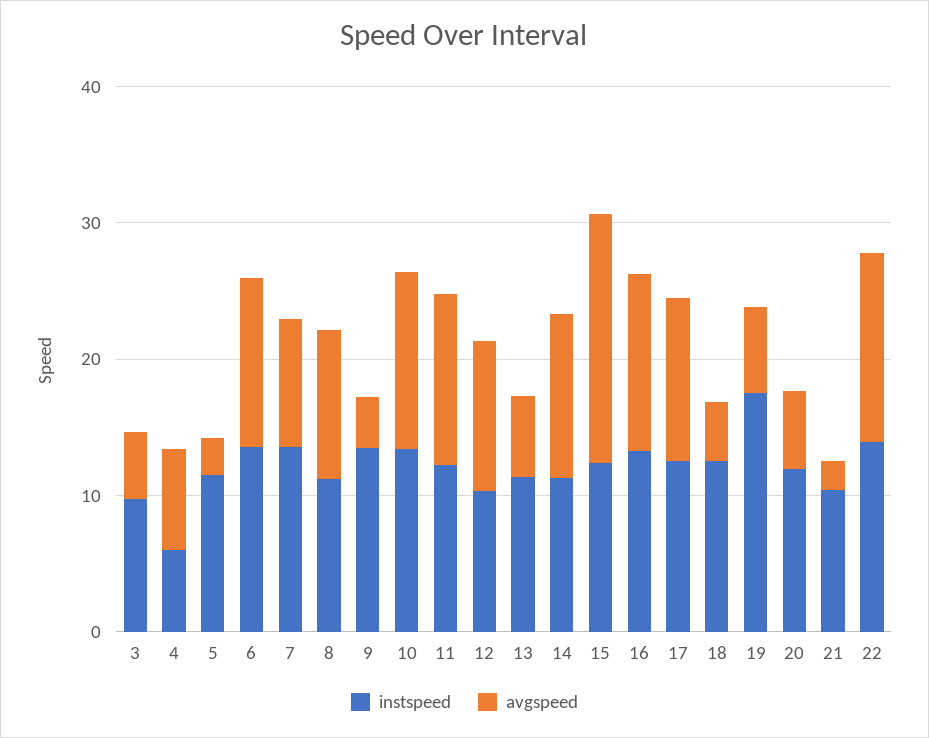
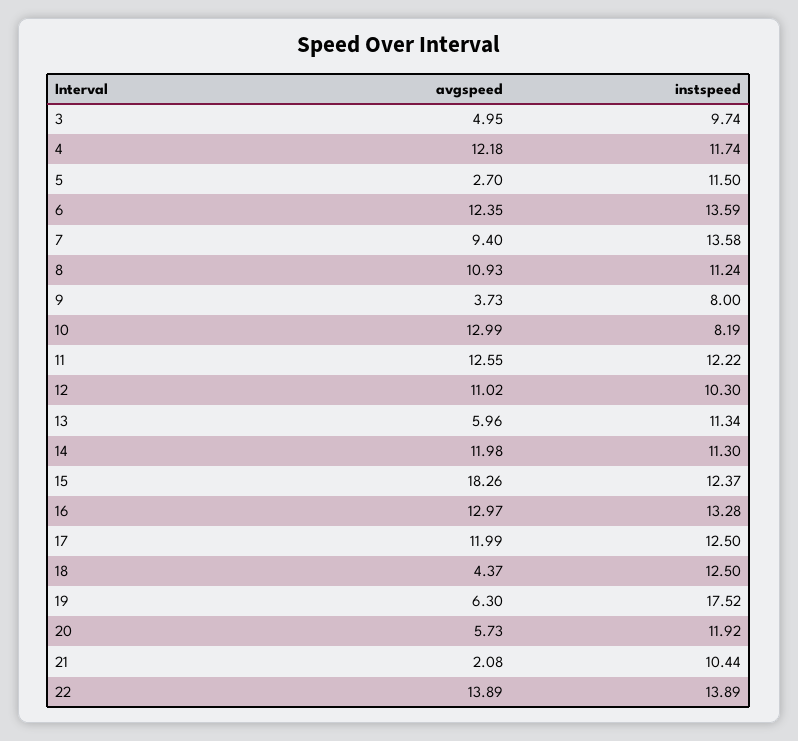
  {
    "instspeed": {
      "3": 9.74,
-     "4": 6,
+     "4": 11.74,
      "5": 11.5,
      "6": 13.59,
      "7": 13.58,
      "8": 11.24,
-     "9": 14,
+     "9": 8,
-     "10": 14,
+     "10": 8.19,
      "11": 12.22,
      "12": 10.3,
      "13": 11.34,
      "14": 11.3,
      "15": 12.37,
      "16": 13.28,
      "17": 12.5,
      "18": 12.5,
      "19": 17.52,
      "20": 11.92,
      "21": 10.44,
      "22": 13.89
    },
    "avgspeed": {
      "3": 4.95,
-     "4": 8,
+     "4": 12.18,
      "5": 2.7,
      "6": 12.35,
      "7": 9.4,
      "8": 10.93,
      "9": 3.73,
      "10": 12.99,
      "11": 12.55,
      "12": 11.02,
      "13": 5.96,
      "14": 11.98,
      "15": 18.26,
      "16": 12.97,
      "17": 11.99,
      "18": 4.37,
      "19": 6.3,
      "20": 5.73,
      "21": 2.08,
      "22": 13.89
    }
  }

